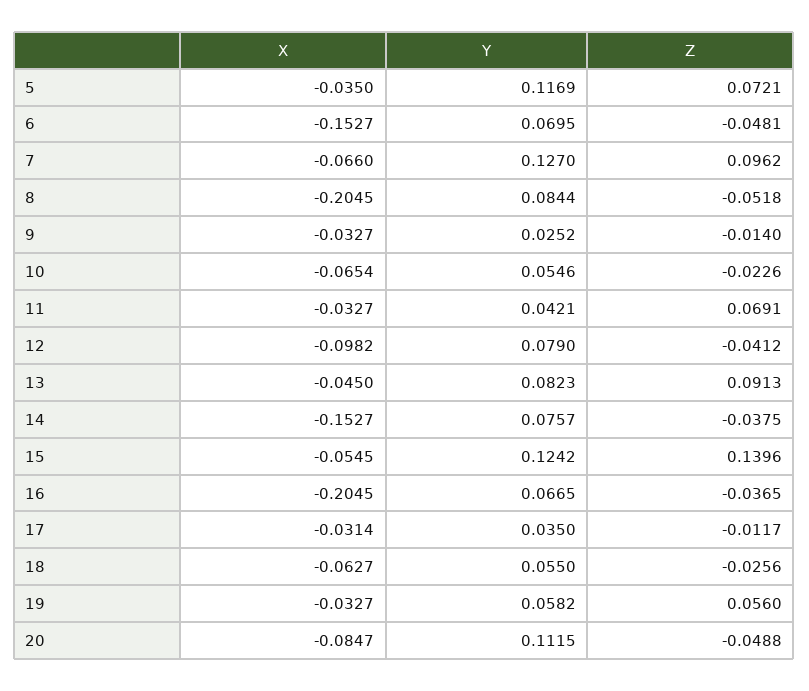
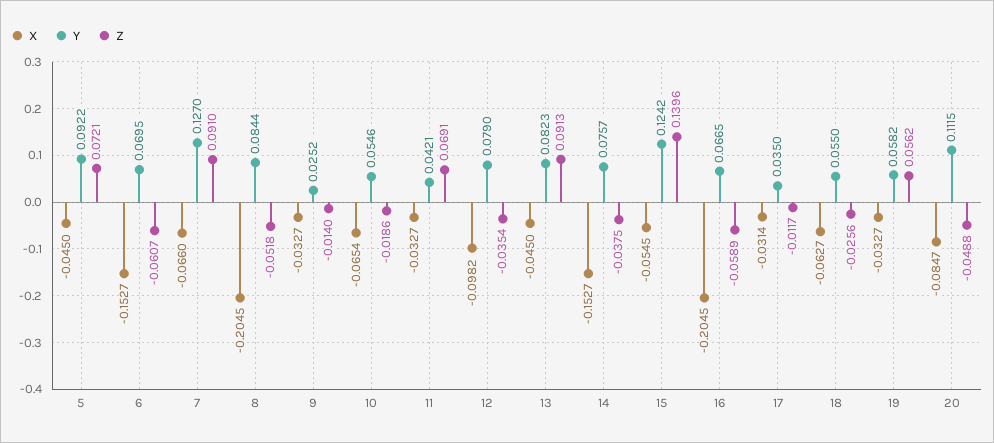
  {
    "X": {
-     "5": -0.035,
+     "5": -0.045,
      "6": -0.1527,
      "7": -0.066,
      "8": -0.2045,
      "9": -0.0327,
      "10": -0.0654,
      "11": -0.0327,
      "12": -0.0982,
      "13": -0.045,
      "14": -0.1527,
      "15": -0.0545,
      "16": -0.2045,
      "17": -0.0314,
      "18": -0.0627,
      "19": -0.0327,
      "20": -0.0847
    },
    "Y": {
-     "5": 0.1169,
+     "5": 0.0922,
      "6": 0.0695,
      "7": 0.127,
      "8": 0.0844,
      "9": 0.0252,
      "10": 0.0546,
      "11": 0.0421,
      "12": 0.079,
      "13": 0.0823,
      "14": 0.0757,
      "15": 0.1242,
      "16": 0.0665,
      "17": 0.035,
      "18": 0.055,
      "19": 0.0582,
      "20": 0.1115
    },
    "Z": {
      "5": 0.0721,
-     "6": -0.0481,
+     "6": -0.0607,
-     "7": 0.0962,
+     "7": 0.091,
      "8": -0.0518,
      "9": -0.014,
-     "10": -0.0226,
+     "10": -0.0186,
      "11": 0.0691,
-     "12": -0.0412,
+     "12": -0.0354,
      "13": 0.0913,
      "14": -0.0375,
      "15": 0.1396,
-     "16": -0.0365,
+     "16": -0.0589,
      "17": -0.0117,
      "18": -0.0256,
-     "19": 0.056,
+     "19": 0.0562,
      "20": -0.0488
    }
  }

